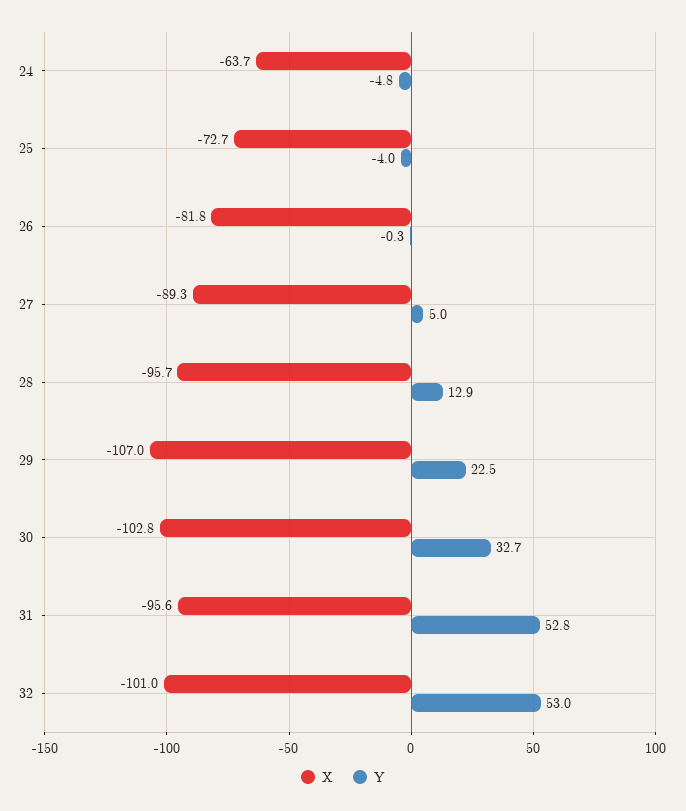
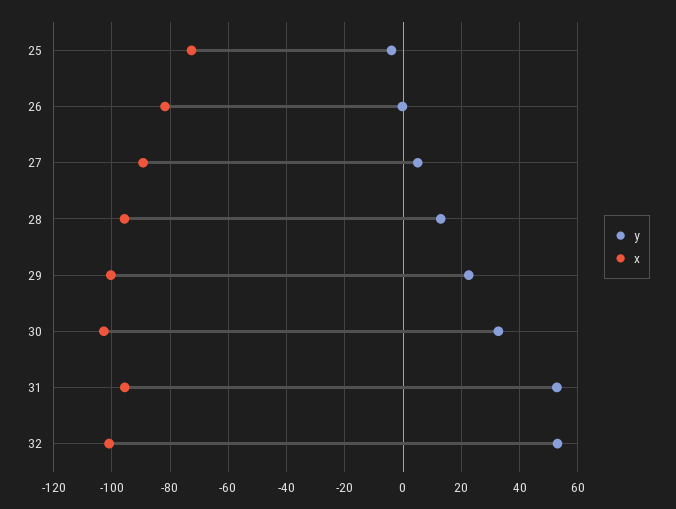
  {
    "X": {
-     "24": -63.7,
      "25": -72.7,
      "26": -81.8,
      "27": -89.3,
      "28": -95.7,
-     "29": -107,
+     "29": -100,
      "30": -102.8,
      "31": -95.6,
      "32": -101
    },
    "Y": {
-     "24": -4.8,
      "25": -4,
      "26": -0.3,
      "27": 5,
      "28": 12.9,
      "29": 22.5,
      "30": 32.7,
      "31": 52.8,
      "32": 53
    }
  }

